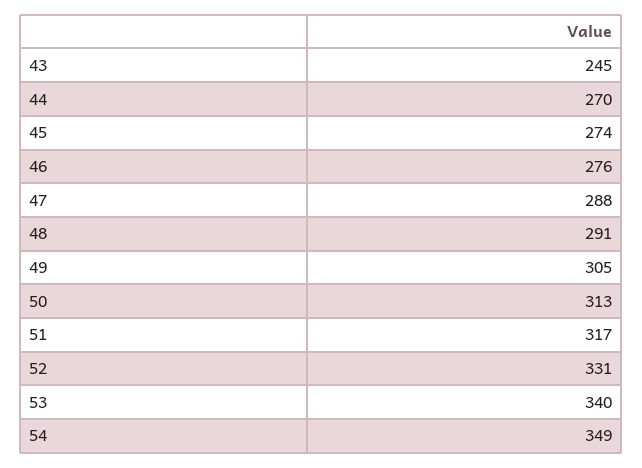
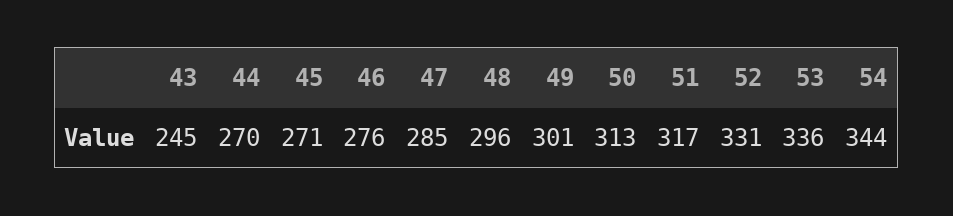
  {
    "43": 245,
    "44": 270,
-   "45": 274,
+   "45": 271,
    "46": 276,
-   "47": 288,
+   "47": 285,
-   "48": 291,
+   "48": 296,
-   "49": 305,
+   "49": 301,
    "50": 313,
    "51": 317,
    "52": 331,
-   "53": 340,
+   "53": 336,
-   "54": 349
+   "54": 344
  }

